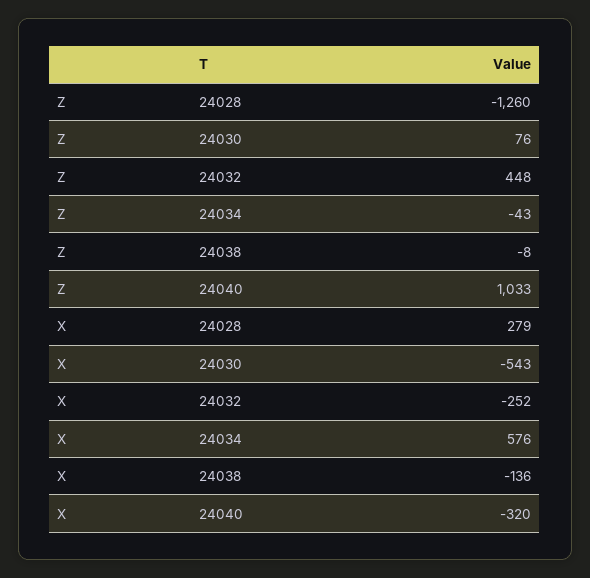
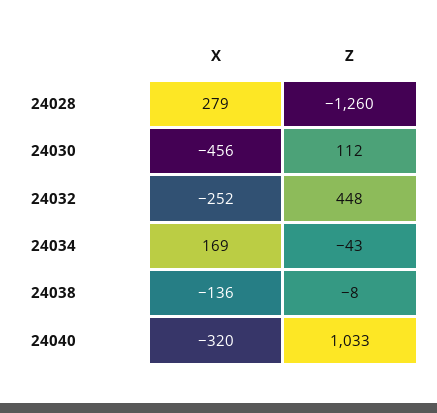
  {
    "Z": {
      "24028": -1260,
-     "24030": 76,
+     "24030": 112,
      "24032": 448,
      "24034": -43,
      "24038": -8,
      "24040": 1033
    },
    "X": {
      "24028": 279,
-     "24030": -543,
+     "24030": -456,
      "24032": -252,
-     "24034": 576,
+     "24034": 169,
      "24038": -136,
      "24040": -320
    }
  }

